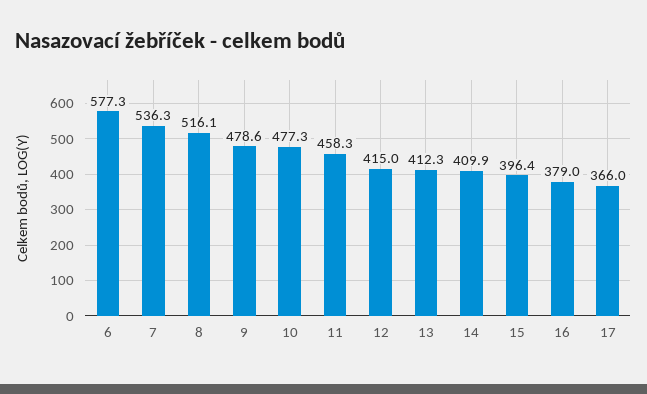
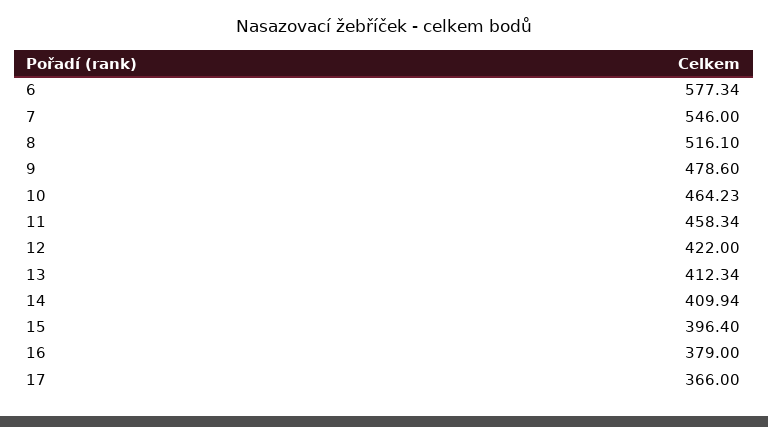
  {
    "6": 577.34,
-   "7": 536.3,
+   "7": 546,
    "8": 516.1,
    "9": 478.6,
-   "10": 477.3,
+   "10": 464.23,
    "11": 458.34,
-   "12": 415,
+   "12": 422,
    "13": 412.34,
    "14": 409.94,
    "15": 396.4,
    "16": 379,
    "17": 366
  }

